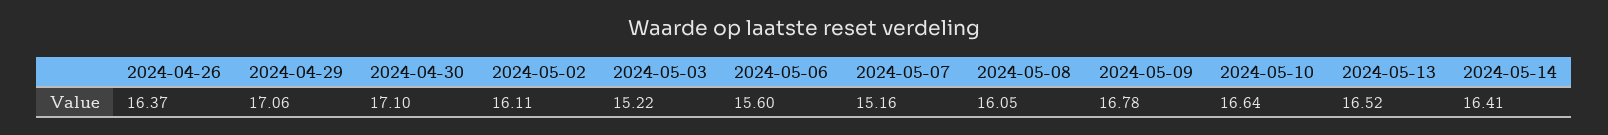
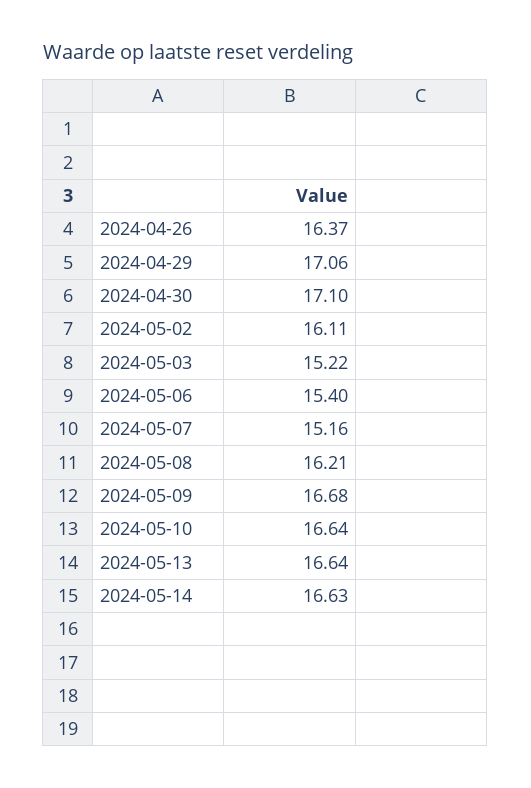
  {
    "2024-04-26": 16.37,
    "2024-04-29": 17.06,
    "2024-04-30": 17.1,
    "2024-05-02": 16.11,
    "2024-05-03": 15.22,
-   "2024-05-06": 15.6,
+   "2024-05-06": 15.4,
    "2024-05-07": 15.16,
-   "2024-05-08": 16.05,
+   "2024-05-08": 16.21,
-   "2024-05-09": 16.78,
+   "2024-05-09": 16.68,
    "2024-05-10": 16.64,
-   "2024-05-13": 16.52,
+   "2024-05-13": 16.64,
-   "2024-05-14": 16.41
+   "2024-05-14": 16.63
  }

